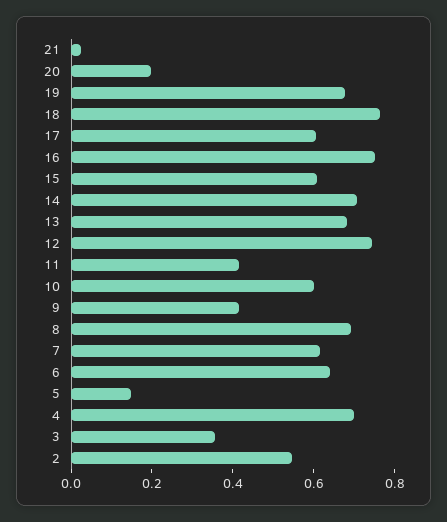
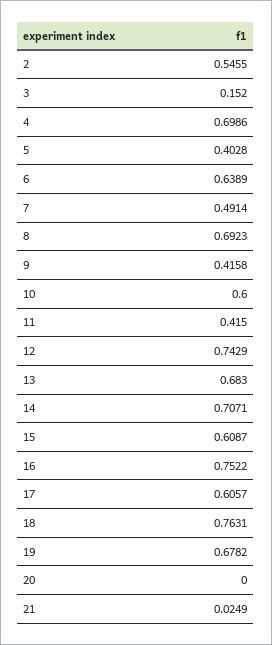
  {
    "21": 0.0249,
-   "20": 0.2,
+   "20": 0,
    "19": 0.6782,
    "18": 0.7631,
    "17": 0.6057,
    "16": 0.7522,
    "15": 0.6087,
    "14": 0.7071,
    "13": 0.683,
    "12": 0.7429,
    "11": 0.415,
    "10": 0.6,
    "9": 0.4158,
    "8": 0.6923,
-   "7": 0.6,
+   "7": 0.4914,
    "6": 0.6389,
-   "5": 0.15,
+   "5": 0.4028,
    "4": 0.6986,
-   "3": 0.35,
+   "3": 0.152,
    "2": 0.5455
  }

